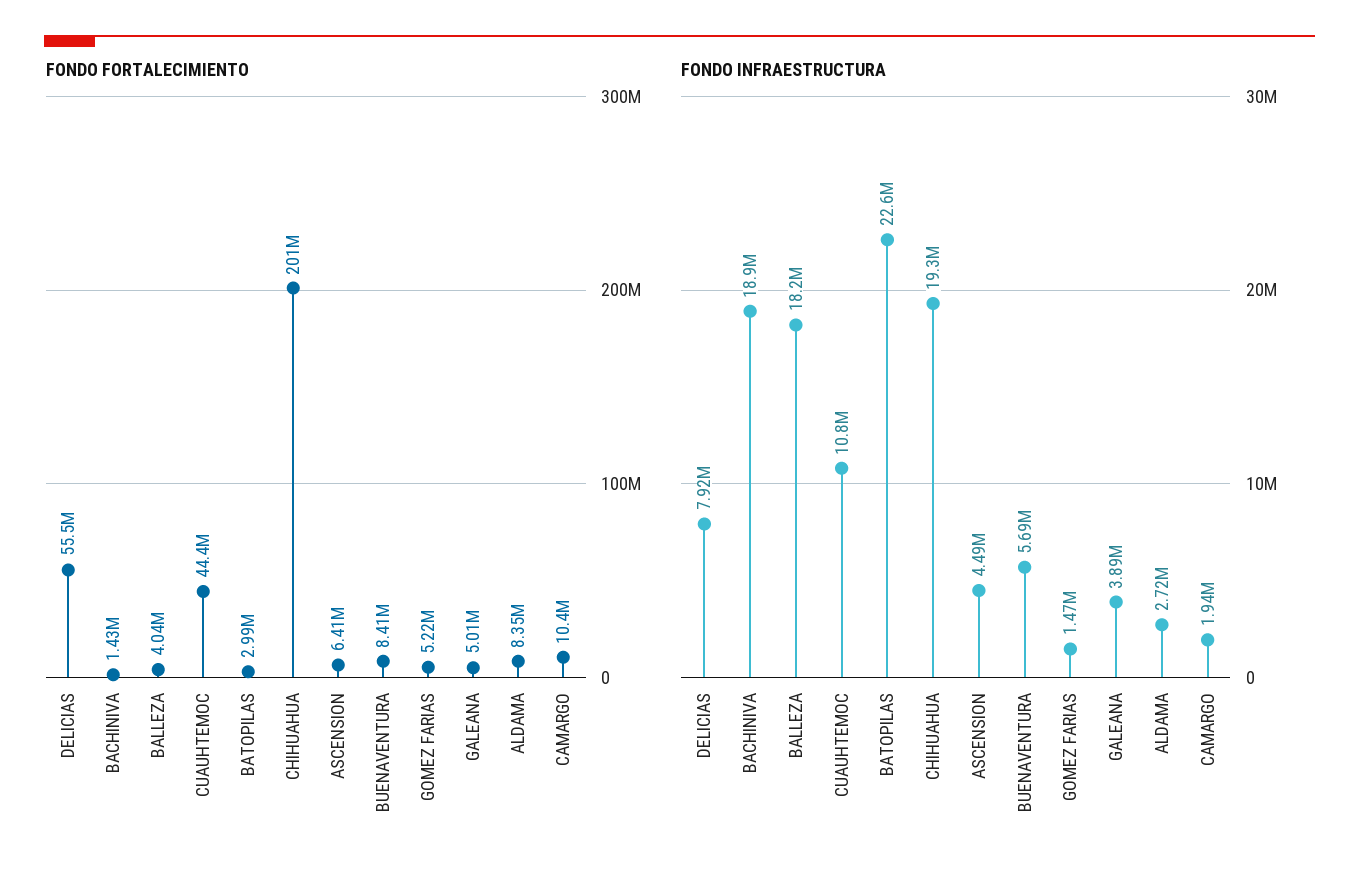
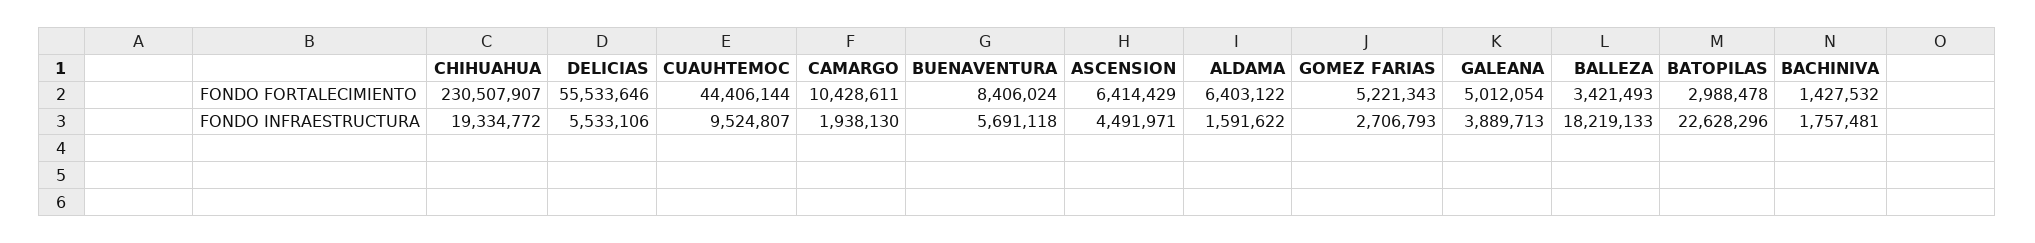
  {
    "FONDO FORTALECIMIENTO": {
      "DELICIAS": 55533646,
      "BACHINIVA": 1427532,
-     "BALLEZA": 4040000,
+     "BALLEZA": 3421493,
      "CUAUHTEMOC": 44406144,
      "BATOPILAS": 2988478,
-     "CHIHUAHUA": 201000000,
+     "CHIHUAHUA": 230507907,
      "ASCENSION": 6414429,
      "BUENAVENTURA": 8406024,
      "GOMEZ FARIAS": 5221343,
      "GALEANA": 5012054,
-     "ALDAMA": 8350000,
+     "ALDAMA": 6403122,
      "CAMARGO": 10428611
    },
    "FONDO INFRAESTRUCTURA": {
-     "DELICIAS": 7920000,
+     "DELICIAS": 5533106,
-     "BACHINIVA": 18900000,
+     "BACHINIVA": 1757481,
      "BALLEZA": 18219133,
-     "CUAUHTEMOC": 10800000,
+     "CUAUHTEMOC": 9524807,
      "BATOPILAS": 22628296,
      "CHIHUAHUA": 19334772,
      "ASCENSION": 4491971,
      "BUENAVENTURA": 5691118,
-     "GOMEZ FARIAS": 1470000,
+     "GOMEZ FARIAS": 2706793,
      "GALEANA": 3889713,
-     "ALDAMA": 2720000,
+     "ALDAMA": 1591622,
      "CAMARGO": 1938130
    }
  }

